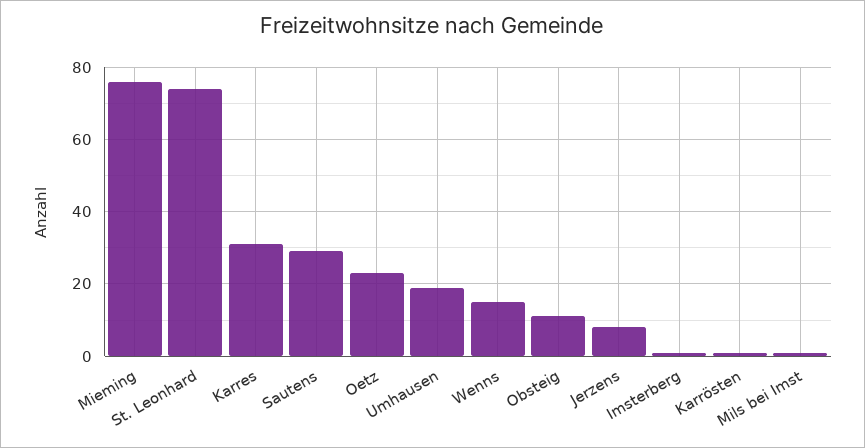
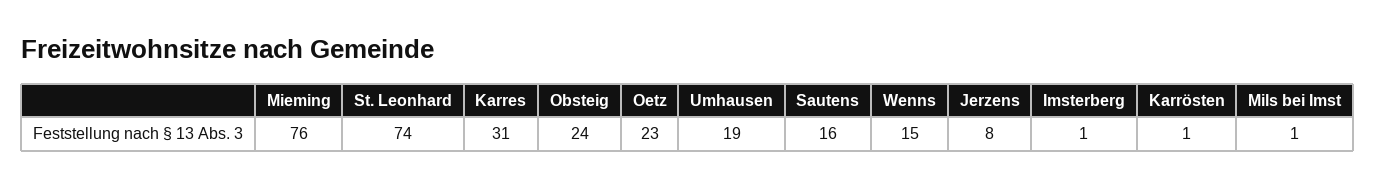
  {
    "Mieming": 76,
    "St. Leonhard": 74,
    "Karres": 31,
-   "Sautens": 30,
+   "Sautens": 16,
    "Oetz": 23,
    "Umhausen": 19,
    "Wenns": 15,
-   "Obsteig": 10,
+   "Obsteig": 24,
    "Jerzens": 8,
    "Imsterberg": 1,
    "Karrösten": 1,
    "Mils bei Imst": 1
  }

